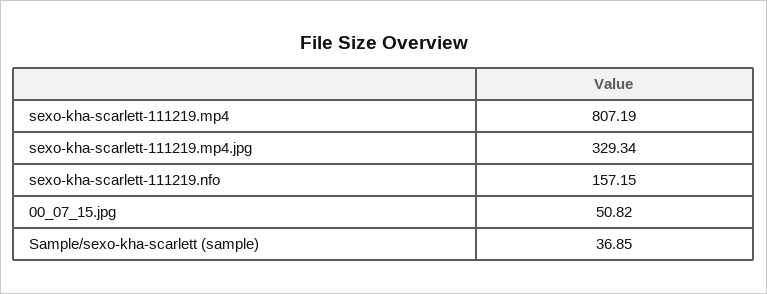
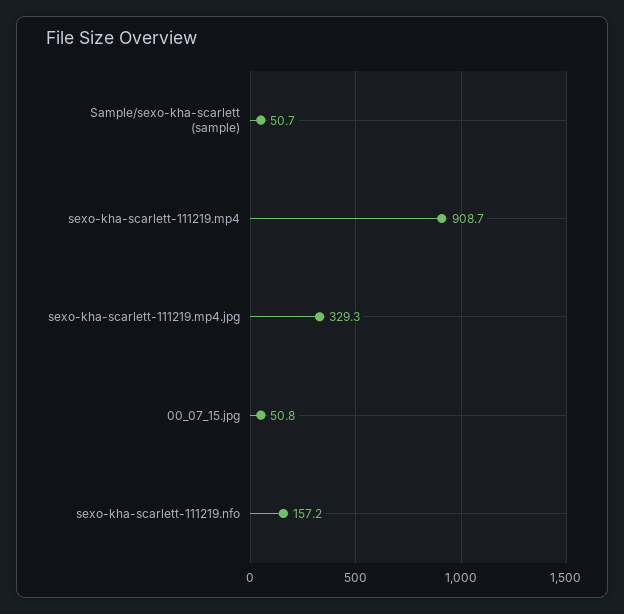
  {
-   "sexo-kha-scarlett-111219.mp4": 807.19,
+   "sexo-kha-scarlett-111219.mp4": 908.7,
    "sexo-kha-scarlett-111219.mp4.jpg": 329.34,
    "sexo-kha-scarlett-111219.nfo": 157.15,
    "00_07_15.jpg": 50.82,
-   "Sample/sexo-kha-scarlett (sample)": 36.85
+   "Sample/sexo-kha-scarlett (sample)": 50.7
  }

